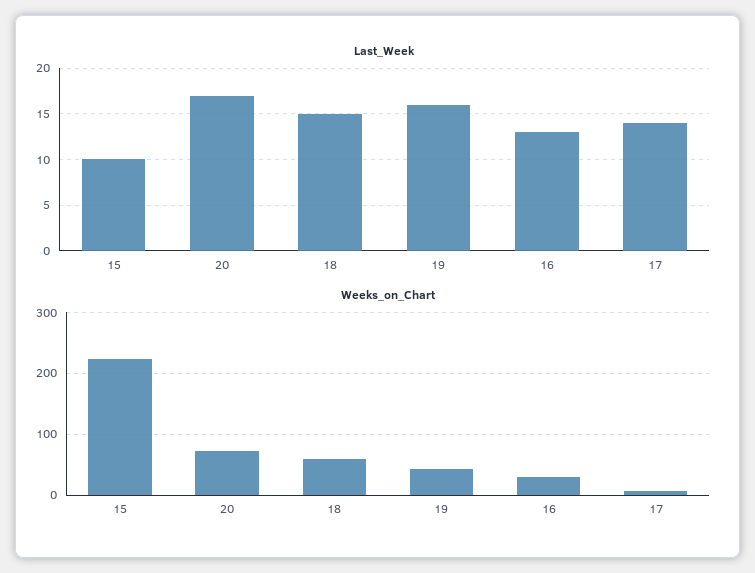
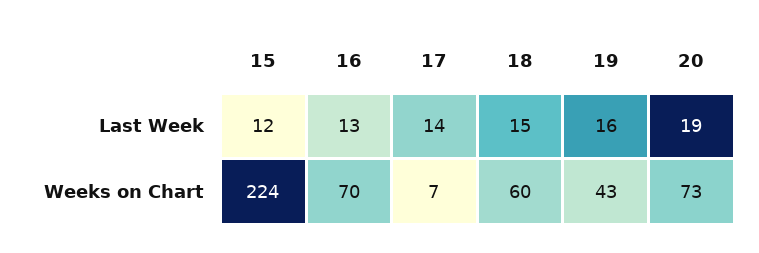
  {
    "Last_Week": {
-     "15": 10,
+     "15": 12,
-     "20": 17,
+     "20": 19,
      "18": 15,
      "19": 16,
      "16": 13,
      "17": 14
    },
    "Weeks_on_Chart": {
      "15": 224,
      "20": 73,
      "18": 60,
      "19": 43,
-     "16": 30,
+     "16": 70,
      "17": 7
    }
  }

